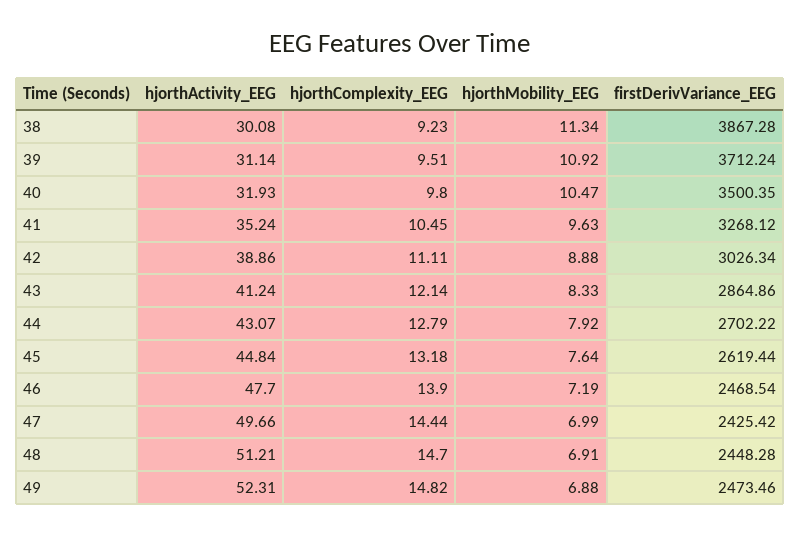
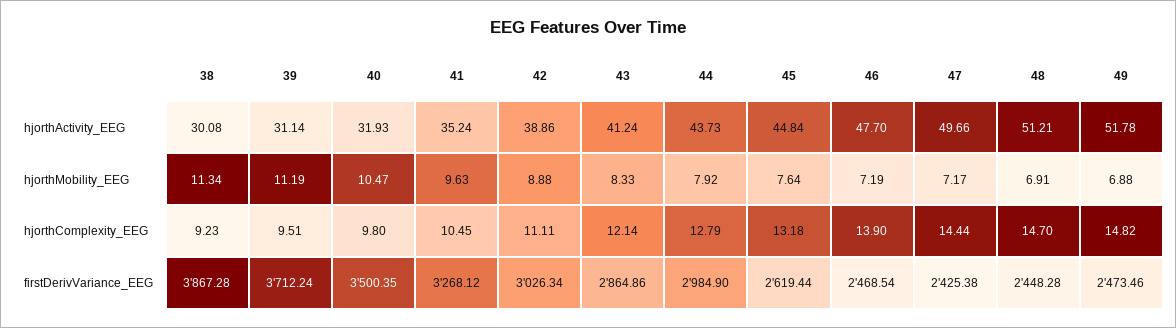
  {
    "hjorthActivity_EEG": {
      "38": 30.08,
      "39": 31.14,
      "40": 31.93,
      "41": 35.24,
      "42": 38.86,
      "43": 41.24,
-     "44": 43.07,
+     "44": 43.73,
      "45": 44.84,
      "46": 47.7,
      "47": 49.66,
      "48": 51.21,
-     "49": 52.31
+     "49": 51.78
    },
    "hjorthComplexity_EEG": {
      "38": 9.23,
      "39": 9.51,
      "40": 9.8,
      "41": 10.45,
      "42": 11.11,
      "43": 12.14,
      "44": 12.79,
      "45": 13.18,
      "46": 13.9,
      "47": 14.44,
      "48": 14.7,
      "49": 14.82
    },
    "hjorthMobility_EEG": {
      "38": 11.34,
-     "39": 10.92,
+     "39": 11.19,
      "40": 10.47,
      "41": 9.63,
      "42": 8.88,
      "43": 8.33,
      "44": 7.92,
      "45": 7.64,
      "46": 7.19,
-     "47": 6.99,
+     "47": 7.17,
      "48": 6.91,
      "49": 6.88
    },
    "firstDerivVariance_EEG": {
      "38": 3867.28,
      "39": 3712.24,
      "40": 3500.35,
      "41": 3268.12,
      "42": 3026.34,
      "43": 2864.86,
-     "44": 2702.22,
+     "44": 2984.9,
      "45": 2619.44,
      "46": 2468.54,
-     "47": 2425.42,
+     "47": 2425.38,
      "48": 2448.28,
      "49": 2473.46
    }
  }

